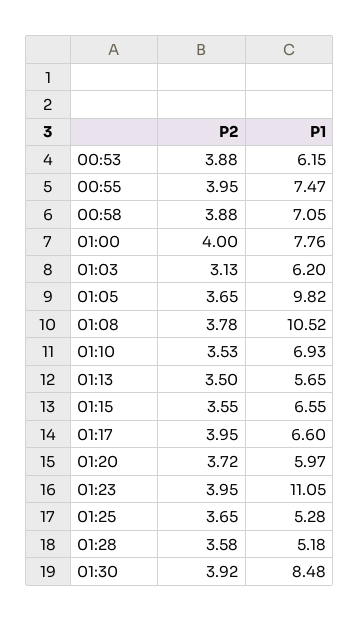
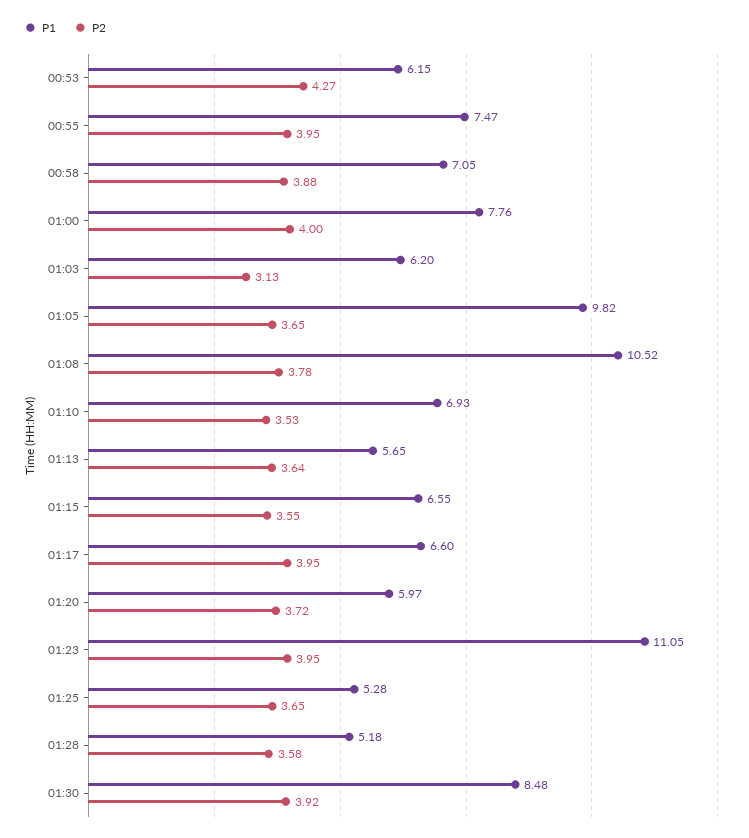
  {
    "P2": {
-     "00:53": 3.88,
+     "00:53": 4.27,
      "00:55": 3.95,
      "00:58": 3.88,
      "01:00": 4,
      "01:03": 3.13,
      "01:05": 3.65,
      "01:08": 3.78,
      "01:10": 3.53,
-     "01:13": 3.5,
+     "01:13": 3.64,
      "01:15": 3.55,
      "01:17": 3.95,
      "01:20": 3.72,
      "01:23": 3.95,
      "01:25": 3.65,
      "01:28": 3.58,
      "01:30": 3.92
    },
    "P1": {
      "00:53": 6.15,
      "00:55": 7.47,
      "00:58": 7.05,
      "01:00": 7.76,
      "01:03": 6.2,
      "01:05": 9.82,
      "01:08": 10.52,
      "01:10": 6.93,
      "01:13": 5.65,
      "01:15": 6.55,
      "01:17": 6.6,
      "01:20": 5.97,
      "01:23": 11.05,
      "01:25": 5.28,
      "01:28": 5.18,
      "01:30": 8.48
    }
  }

